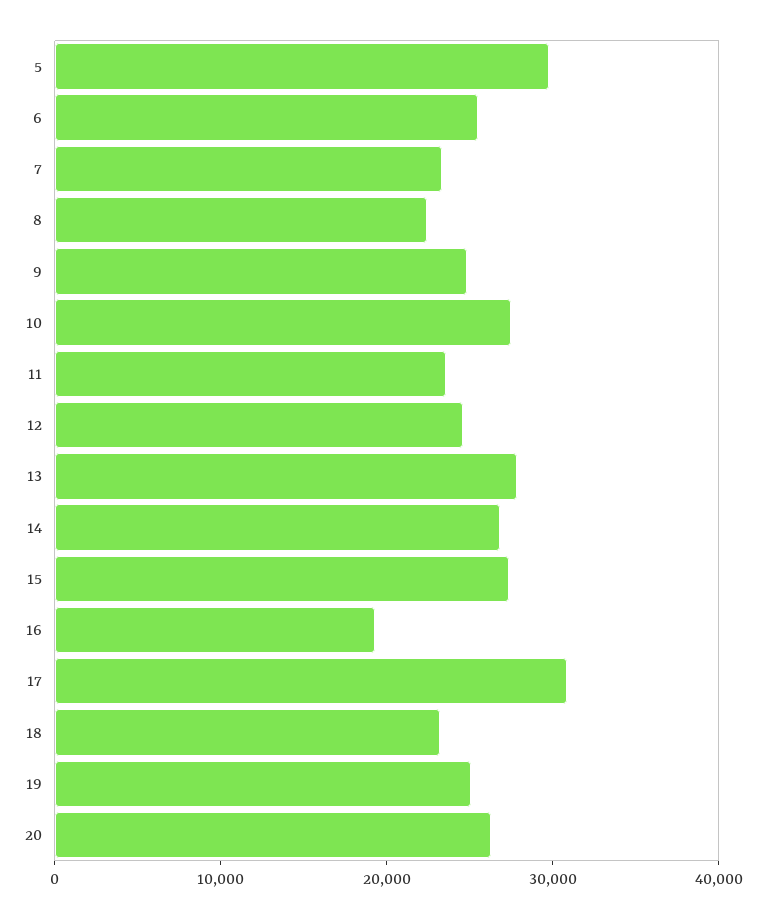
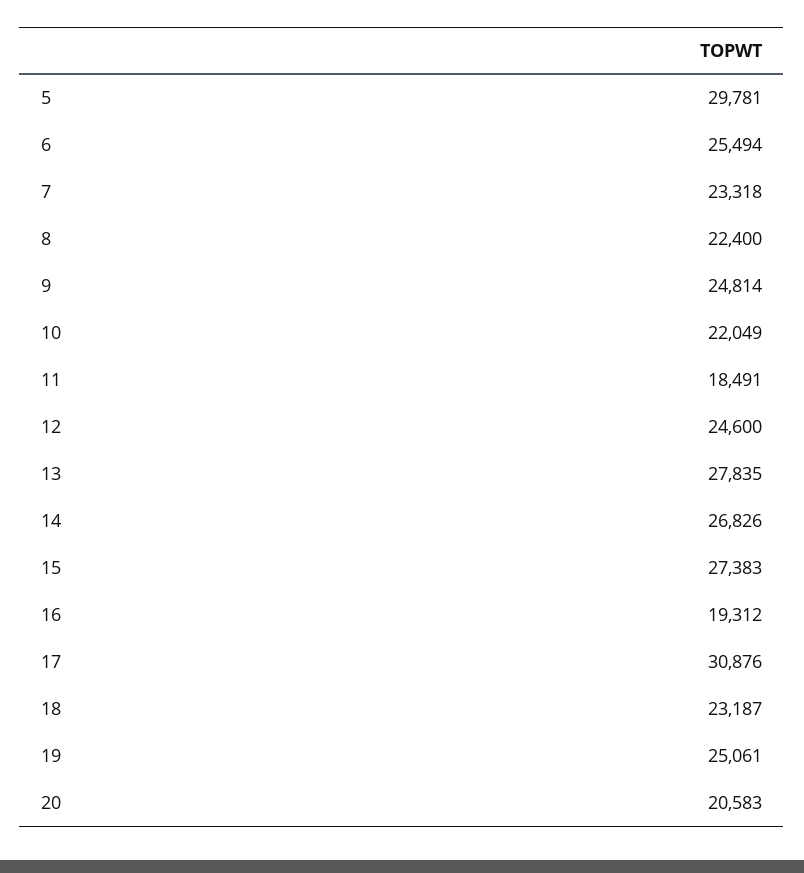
  {
    "5": 29781,
    "6": 25494,
    "7": 23318,
    "8": 22400,
    "9": 24814,
-   "10": 28000,
+   "10": 22049,
-   "11": 24000,
+   "11": 18491,
    "12": 24600,
    "13": 27835,
    "14": 26826,
    "15": 27383,
    "16": 19312,
    "17": 30876,
    "18": 23187,
    "19": 25061,
-   "20": 26000
+   "20": 20583
  }

